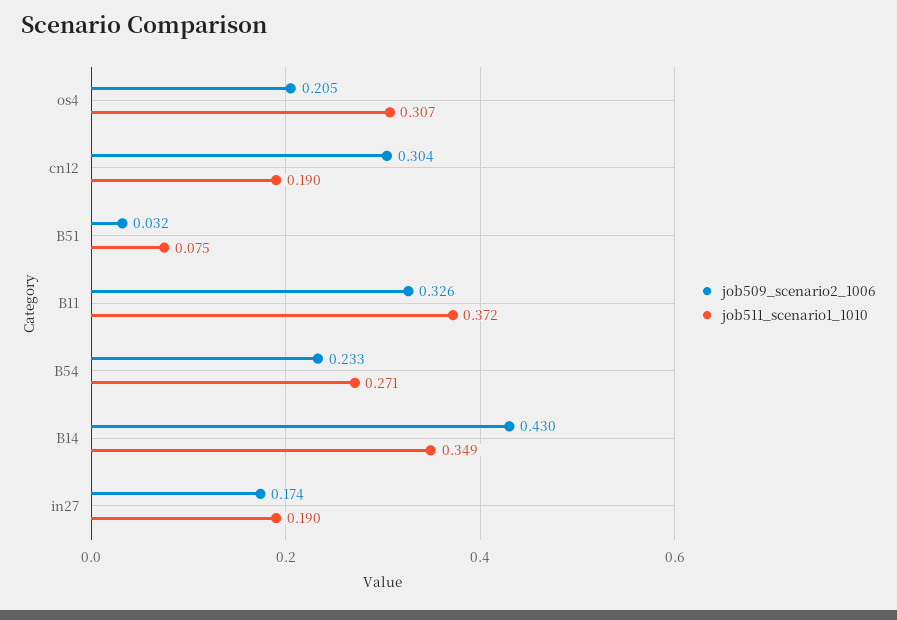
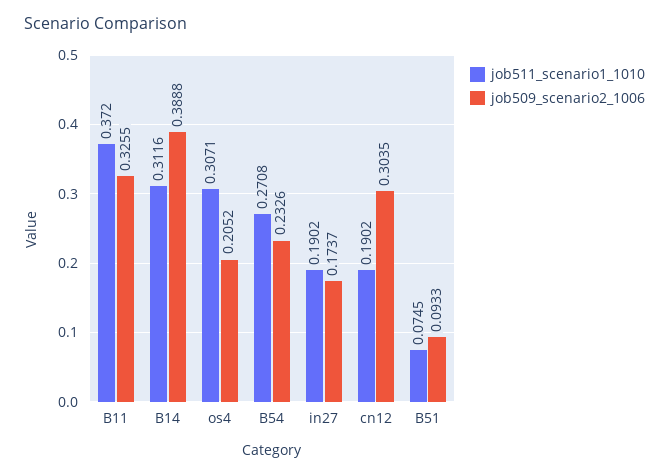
  {
    "job509_scenario2_1006": {
      "os4": 0.2052,
      "cn12": 0.3035,
-     "B51": 0.032,
+     "B51": 0.0933,
      "B11": 0.3255,
      "B54": 0.2326,
-     "B14": 0.43,
+     "B14": 0.3888,
      "in27": 0.1737
    },
    "job511_scenario1_1010": {
      "os4": 0.3071,
      "cn12": 0.1902,
      "B51": 0.0745,
      "B11": 0.372,
      "B54": 0.2708,
-     "B14": 0.349,
+     "B14": 0.3116,
      "in27": 0.1902
    }
  }

